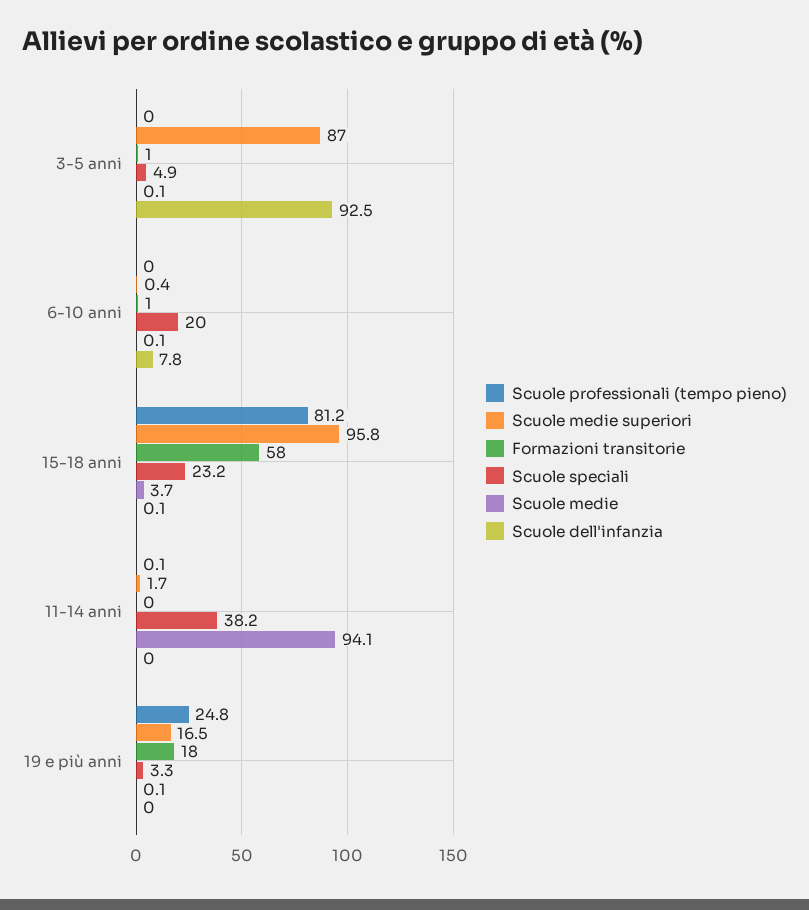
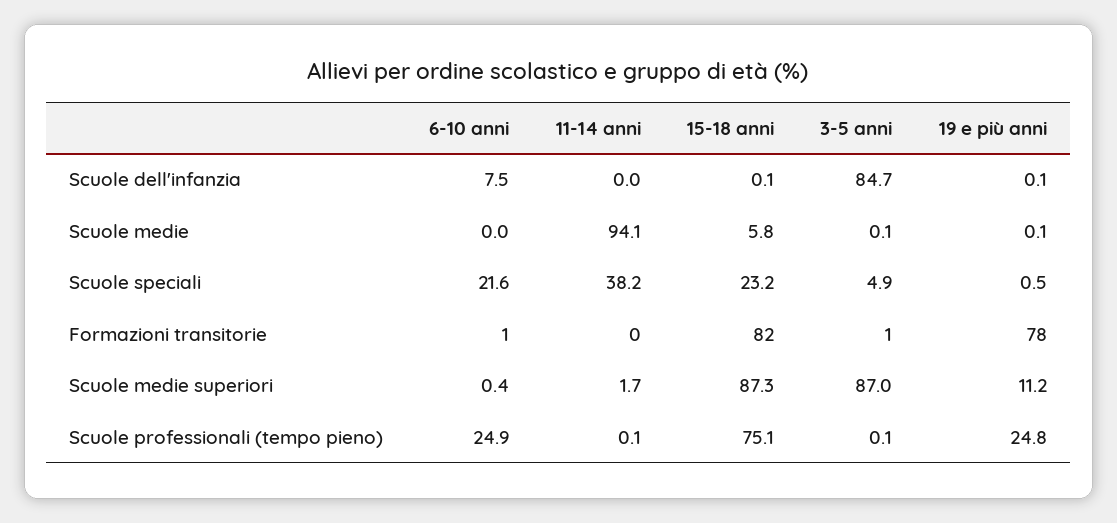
  {
    "Scuole professionali (tempo pieno)": {
-     "3-5 anni": 0,
+     "3-5 anni": 0.1,
-     "6-10 anni": 0,
+     "6-10 anni": 24.9,
-     "15-18 anni": 81.2,
+     "15-18 anni": 75.1,
      "11-14 anni": 0.1,
      "19 e più anni": 24.8
    },
    "Scuole medie superiori": {
      "3-5 anni": 87,
      "6-10 anni": 0.4,
-     "15-18 anni": 95.8,
+     "15-18 anni": 87.3,
      "11-14 anni": 1.7,
-     "19 e più anni": 16.5
+     "19 e più anni": 11.2
    },
    "Formazioni transitorie": {
      "3-5 anni": 1,
      "6-10 anni": 1,
-     "15-18 anni": 58,
+     "15-18 anni": 82,
      "11-14 anni": 0,
-     "19 e più anni": 18
+     "19 e più anni": 78
    },
    "Scuole speciali": {
      "3-5 anni": 4.9,
-     "6-10 anni": 20,
+     "6-10 anni": 21.6,
      "15-18 anni": 23.2,
      "11-14 anni": 38.2,
-     "19 e più anni": 3.3
+     "19 e più anni": 0.5
    },
    "Scuole medie": {
      "3-5 anni": 0.1,
-     "6-10 anni": 0.1,
+     "6-10 anni": 0,
-     "15-18 anni": 3.7,
+     "15-18 anni": 5.8,
      "11-14 anni": 94.1,
      "19 e più anni": 0.1
    },
    "Scuole dell'infanzia": {
-     "3-5 anni": 92.5,
+     "3-5 anni": 84.7,
-     "6-10 anni": 7.8,
+     "6-10 anni": 7.5,
      "15-18 anni": 0.1,
      "11-14 anni": 0,
-     "19 e più anni": 0
+     "19 e più anni": 0.1
    }
  }

